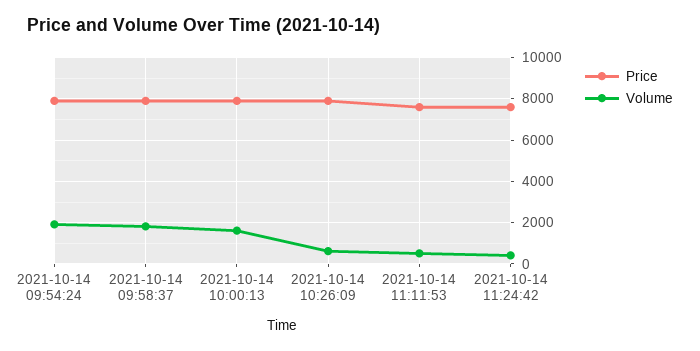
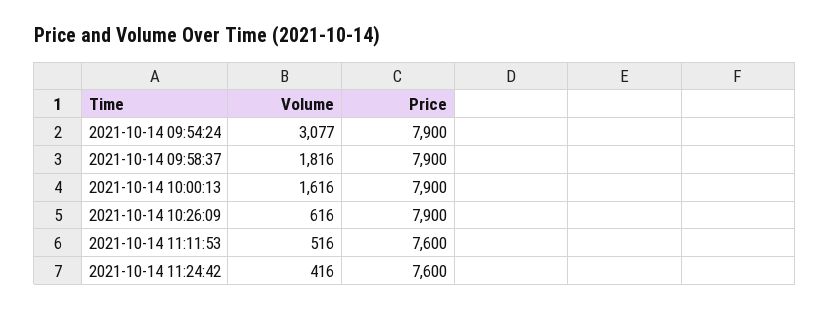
  {
    "Price": {
      "2021-10-14 09:54:24": 7900,
      "2021-10-14 09:58:37": 7900,
      "2021-10-14 10:00:13": 7900,
      "2021-10-14 10:26:09": 7900,
      "2021-10-14 11:11:53": 7600,
      "2021-10-14 11:24:42": 7600
    },
    "Volume": {
-     "2021-10-14 09:54:24": 2000,
+     "2021-10-14 09:54:24": 3077,
      "2021-10-14 09:58:37": 1816,
      "2021-10-14 10:00:13": 1616,
      "2021-10-14 10:26:09": 616,
      "2021-10-14 11:11:53": 516,
      "2021-10-14 11:24:42": 416
    }
  }

